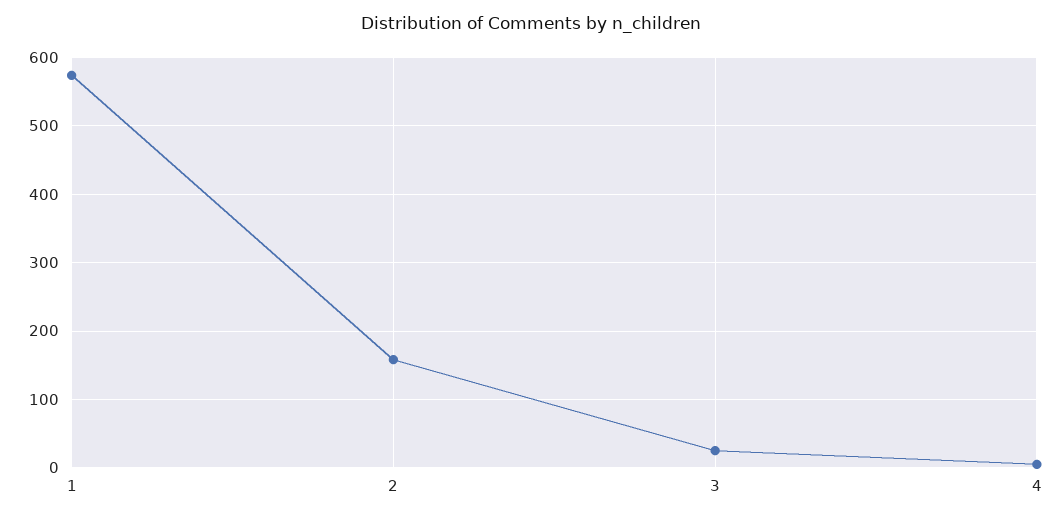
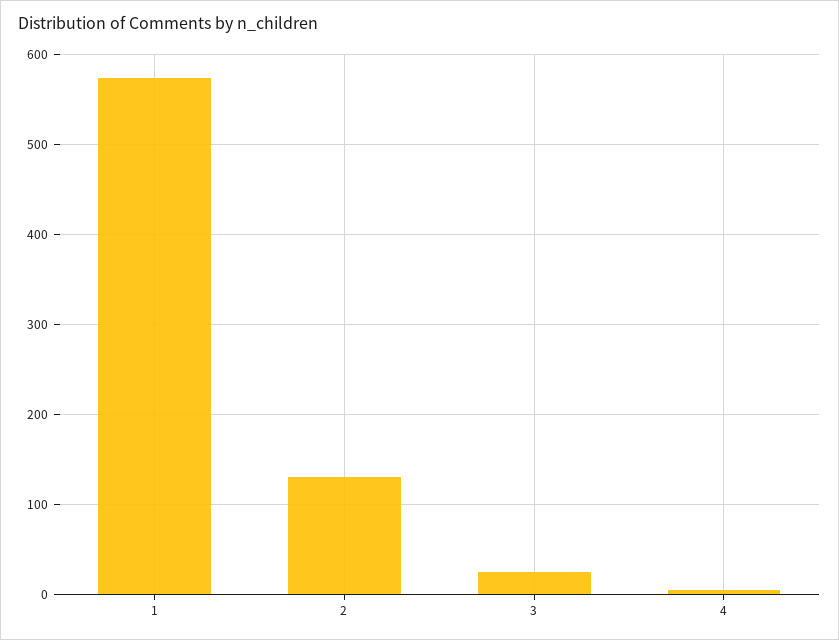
  {
    "1": 570,
-   "2": 160,
+   "2": 130,
    "3": 30,
    "4": 10
  }

